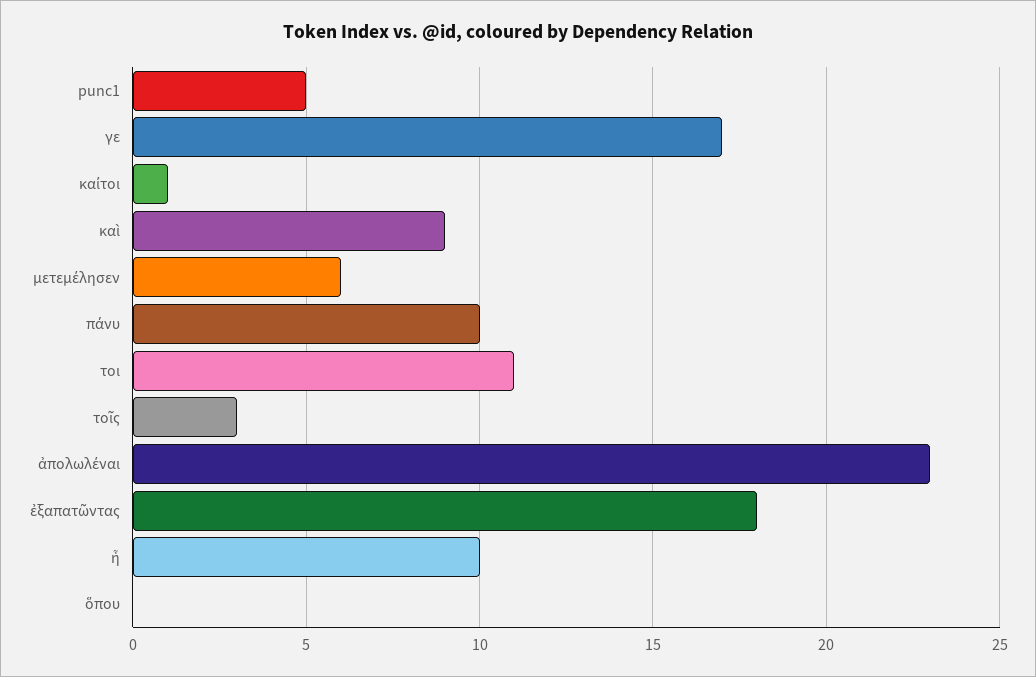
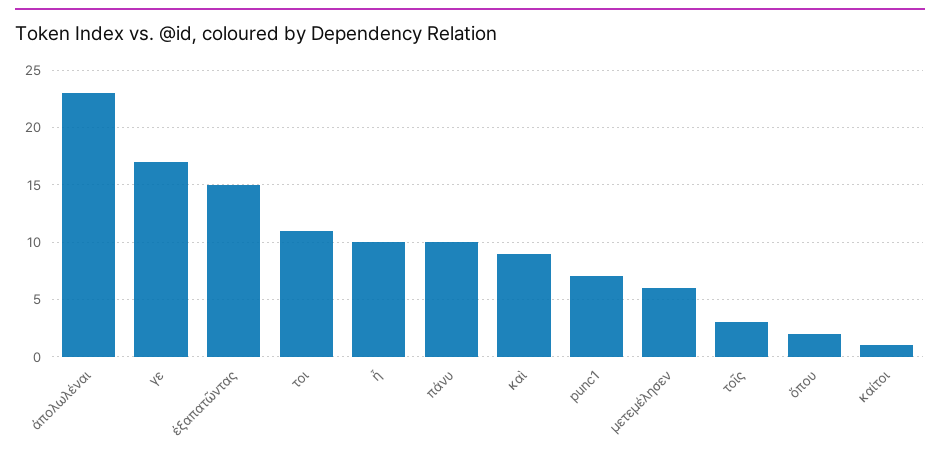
  {
-   "punc1": 5,
+   "punc1": 7,
    "γε": 17,
    "καίτοι": 1,
    "καὶ": 9,
    "μετεμέλησεν": 6,
    "πάνυ": 10,
    "τοι": 11,
    "τοῖς": 3,
    "ἀπολωλέναι": 23,
-   "ἐξαπατῶντας": 18,
+   "ἐξαπατῶντας": 15,
    "ἦ": 10,
-   "ὅπου": 0
+   "ὅπου": 2
  }

